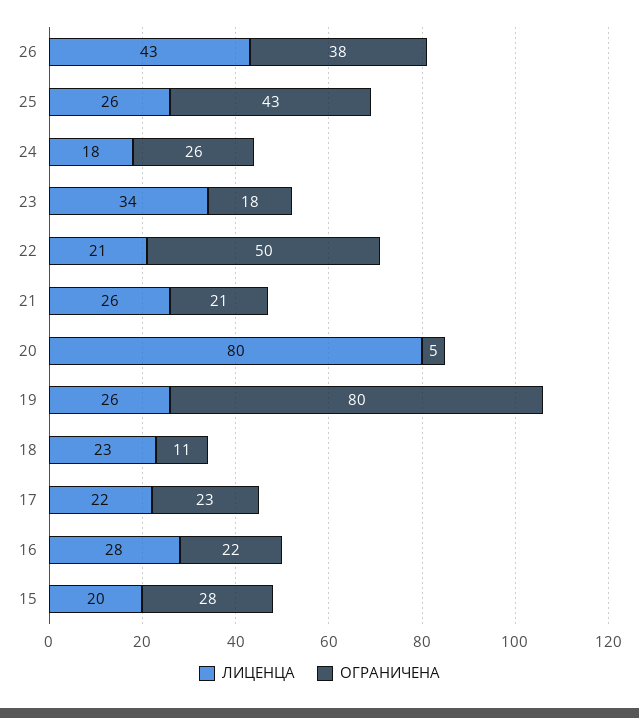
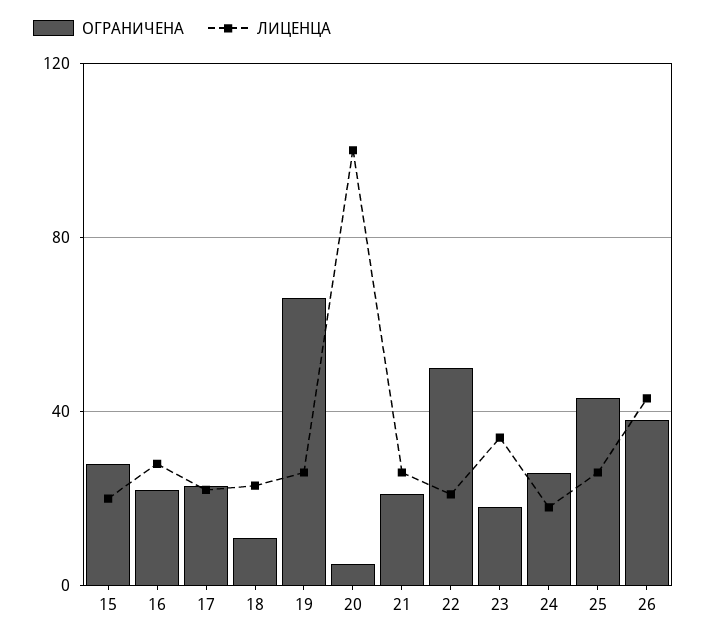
  {
    "ЛИЦЕНЦА": {
      "26": 43,
      "25": 26,
      "24": 18,
      "23": 34,
      "22": 21,
      "21": 26,
-     "20": 80,
+     "20": 100,
      "19": 26,
      "18": 23,
      "17": 22,
      "16": 28,
      "15": 20
    },
    "ОГРАНИЧЕНА": {
      "26": 38,
      "25": 43,
      "24": 26,
      "23": 18,
      "22": 50,
      "21": 21,
      "20": 5,
-     "19": 80,
+     "19": 65,
      "18": 11,
      "17": 23,
      "16": 22,
      "15": 28
    }
  }

